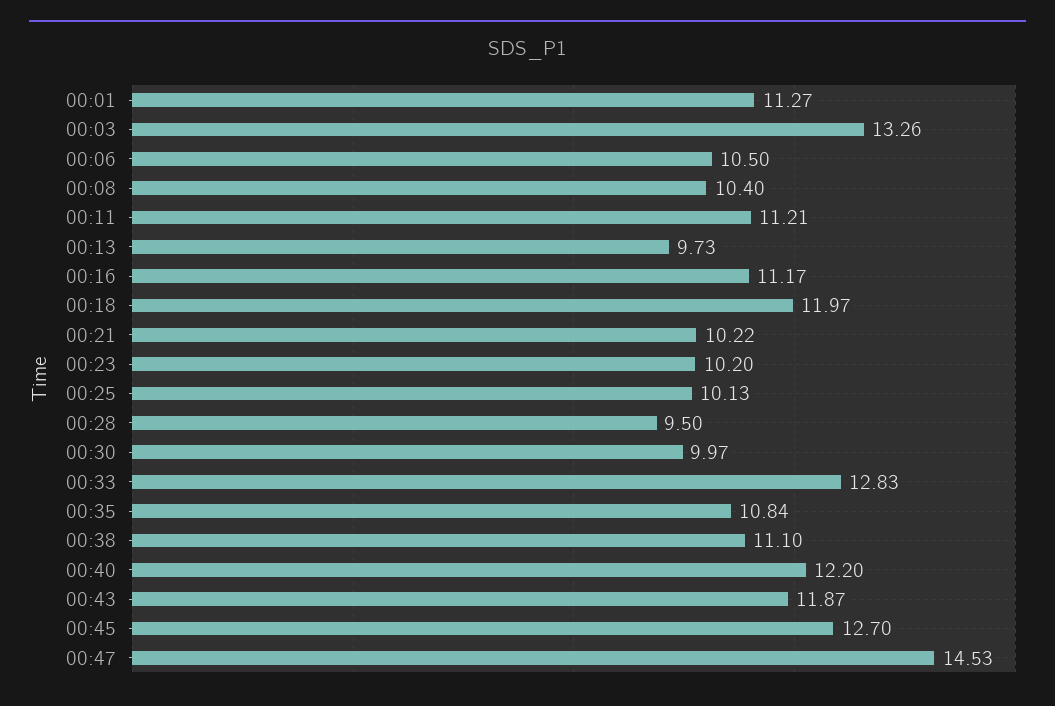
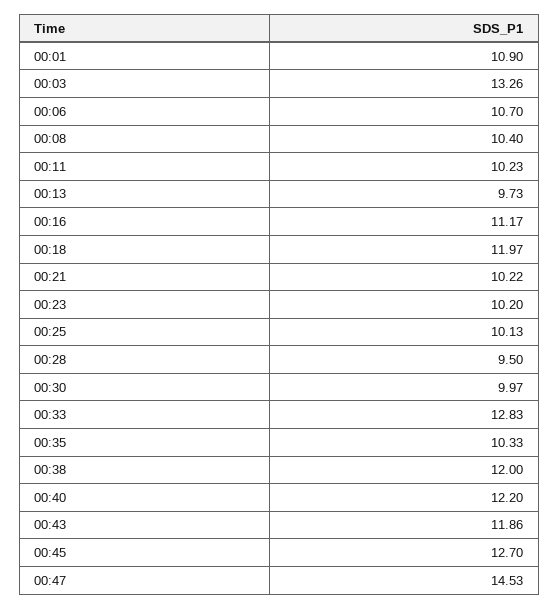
  {
-   "00:01": 11.27,
+   "00:01": 10.9,
    "00:03": 13.26,
-   "00:06": 10.5,
+   "00:06": 10.7,
    "00:08": 10.4,
-   "00:11": 11.21,
+   "00:11": 10.23,
    "00:13": 9.73,
    "00:16": 11.17,
    "00:18": 11.97,
    "00:21": 10.22,
    "00:23": 10.2,
    "00:25": 10.13,
    "00:28": 9.5,
    "00:30": 9.97,
    "00:33": 12.83,
-   "00:35": 10.84,
+   "00:35": 10.33,
-   "00:38": 11.1,
+   "00:38": 12,
    "00:40": 12.2,
-   "00:43": 11.87,
+   "00:43": 11.86,
    "00:45": 12.7,
    "00:47": 14.53
  }

